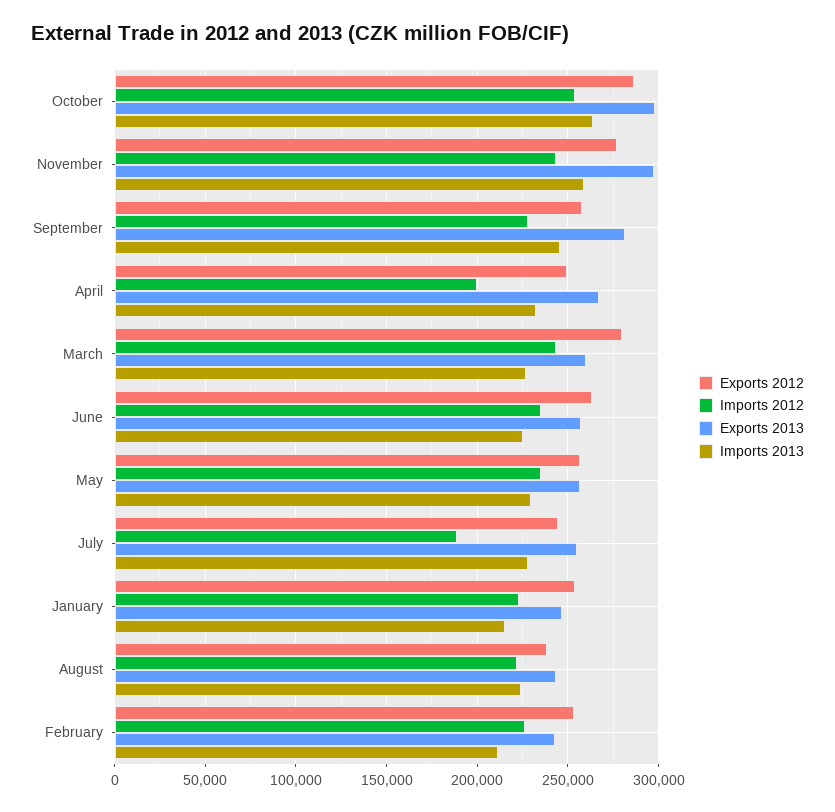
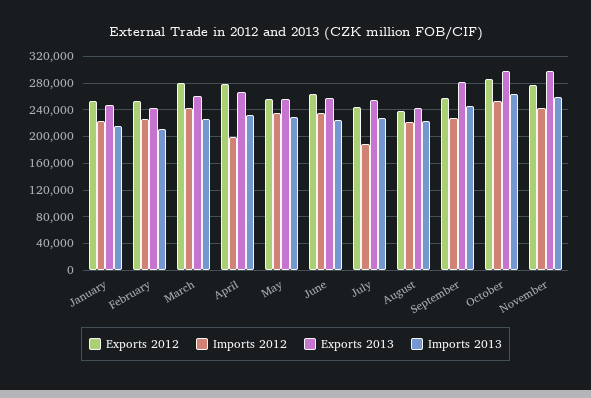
  {
    "Exports 2012": {
      "October": 285000,
      "November": 275000,
      "September": 260000,
-     "April": 250000,
+     "April": 280000,
      "March": 280000,
      "June": 265000,
      "May": 255000,
      "July": 245000,
      "January": 255000,
      "August": 240000,
      "February": 255000
    },
    "Imports 2012": {
      "October": 255000,
      "November": 245000,
      "September": 230000,
      "April": 200000,
      "March": 245000,
      "June": 235000,
      "May": 235000,
      "July": 190000,
      "January": 225000,
      "August": 220000,
      "February": 225000
    },
    "Exports 2013": {
      "October": 300000,
      "November": 300000,
      "September": 280000,
      "April": 265000,
      "March": 260000,
      "June": 255000,
      "May": 255000,
      "July": 255000,
      "January": 245000,
      "August": 245000,
      "February": 245000
    },
    "Imports 2013": {
      "October": 265000,
      "November": 260000,
      "September": 245000,
      "April": 230000,
      "March": 225000,
      "June": 225000,
      "May": 230000,
      "July": 230000,
      "January": 215000,
      "August": 225000,
      "February": 210000
    }
  }

